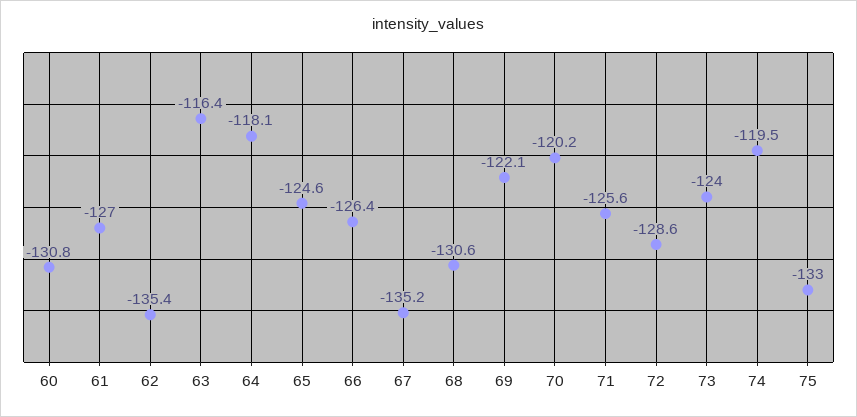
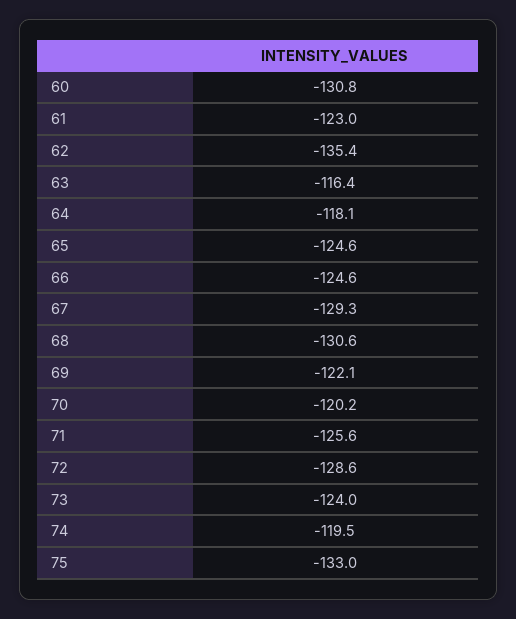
  {
    "60": -130.8,
-   "61": -127,
+   "61": -123,
    "62": -135.4,
    "63": -116.4,
    "64": -118.1,
    "65": -124.6,
-   "66": -126.4,
+   "66": -124.6,
-   "67": -135.2,
+   "67": -129.3,
    "68": -130.6,
    "69": -122.1,
    "70": -120.2,
    "71": -125.6,
    "72": -128.6,
    "73": -124,
    "74": -119.5,
    "75": -133
  }

